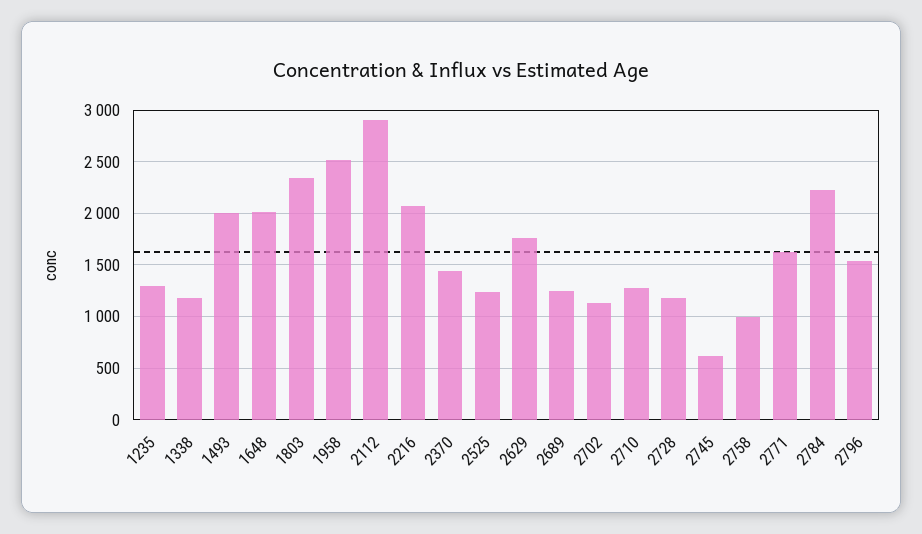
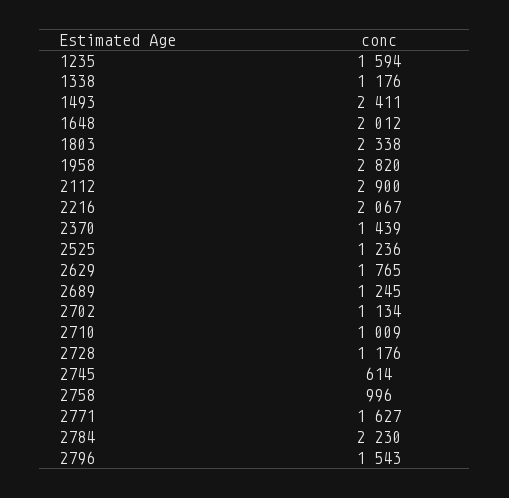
  {
-   "1235": 1300,
+   "1235": 1594,
    "1338": 1176,
-   "1493": 2000,
+   "1493": 2411,
    "1648": 2012,
    "1803": 2338,
-   "1958": 2500,
+   "1958": 2820,
    "2112": 2900,
    "2216": 2067,
    "2370": 1439,
    "2525": 1236,
    "2629": 1765,
    "2689": 1245,
    "2702": 1134,
-   "2710": 1300,
+   "2710": 1009,
    "2728": 1176,
    "2745": 614,
    "2758": 996,
    "2771": 1627,
    "2784": 2230,
    "2796": 1543
  }

